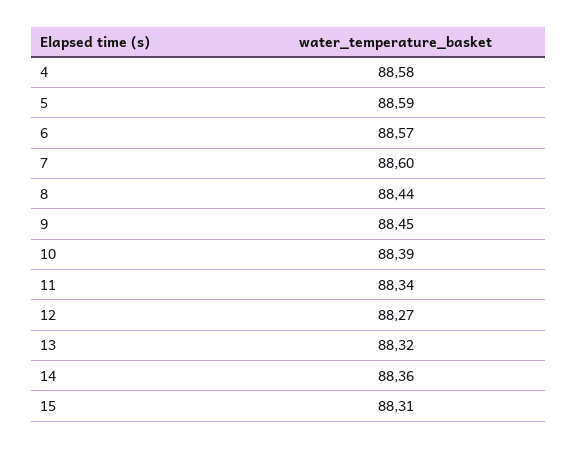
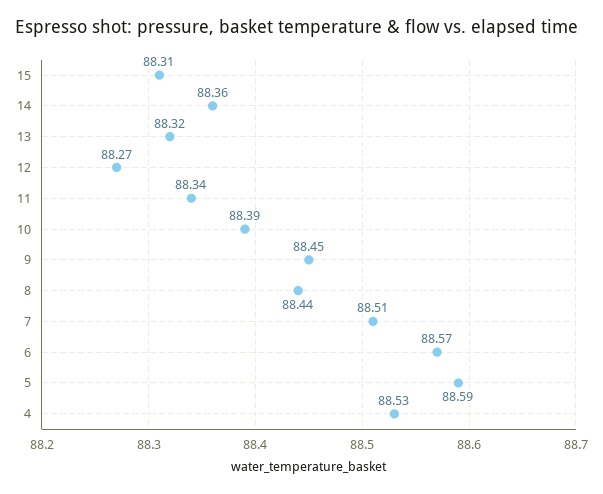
  {
-   "4": 88.58,
+   "4": 88.53,
    "5": 88.59,
    "6": 88.57,
-   "7": 88.6,
+   "7": 88.51,
    "8": 88.44,
    "9": 88.45,
    "10": 88.39,
    "11": 88.34,
    "12": 88.27,
    "13": 88.32,
    "14": 88.36,
    "15": 88.31
  }

